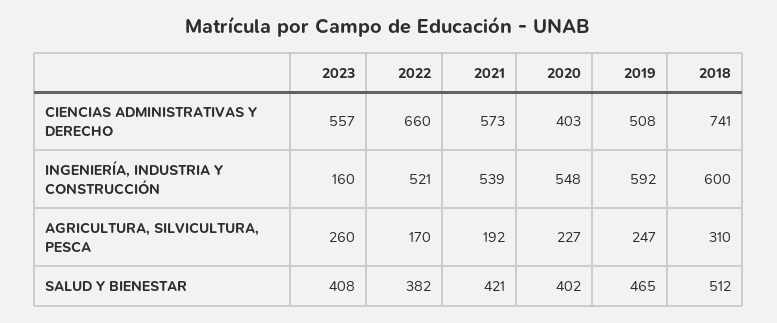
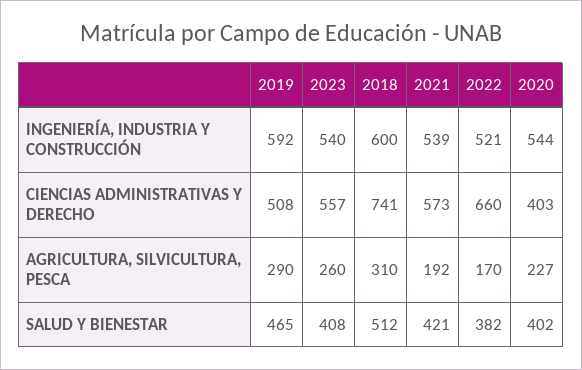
  {
    "2023": {
      "CIENCIAS ADMINISTRATIVAS Y DERECHO": 557,
-     "INGENIERÍA, INDUSTRIA Y CONSTRUCCIÓN": 160,
+     "INGENIERÍA, INDUSTRIA Y CONSTRUCCIÓN": 540,
      "AGRICULTURA, SILVICULTURA, PESCA": 260,
      "SALUD Y BIENESTAR": 408
    },
    "2022": {
      "CIENCIAS ADMINISTRATIVAS Y DERECHO": 660,
      "INGENIERÍA, INDUSTRIA Y CONSTRUCCIÓN": 521,
      "AGRICULTURA, SILVICULTURA, PESCA": 170,
      "SALUD Y BIENESTAR": 382
    },
    "2021": {
      "CIENCIAS ADMINISTRATIVAS Y DERECHO": 573,
      "INGENIERÍA, INDUSTRIA Y CONSTRUCCIÓN": 539,
      "AGRICULTURA, SILVICULTURA, PESCA": 192,
      "SALUD Y BIENESTAR": 421
    },
    "2020": {
      "CIENCIAS ADMINISTRATIVAS Y DERECHO": 403,
-     "INGENIERÍA, INDUSTRIA Y CONSTRUCCIÓN": 548,
+     "INGENIERÍA, INDUSTRIA Y CONSTRUCCIÓN": 544,
      "AGRICULTURA, SILVICULTURA, PESCA": 227,
      "SALUD Y BIENESTAR": 402
    },
    "2019": {
      "CIENCIAS ADMINISTRATIVAS Y DERECHO": 508,
      "INGENIERÍA, INDUSTRIA Y CONSTRUCCIÓN": 592,
-     "AGRICULTURA, SILVICULTURA, PESCA": 247,
+     "AGRICULTURA, SILVICULTURA, PESCA": 290,
      "SALUD Y BIENESTAR": 465
    },
    "2018": {
      "CIENCIAS ADMINISTRATIVAS Y DERECHO": 741,
      "INGENIERÍA, INDUSTRIA Y CONSTRUCCIÓN": 600,
      "AGRICULTURA, SILVICULTURA, PESCA": 310,
      "SALUD Y BIENESTAR": 512
    }
  }

